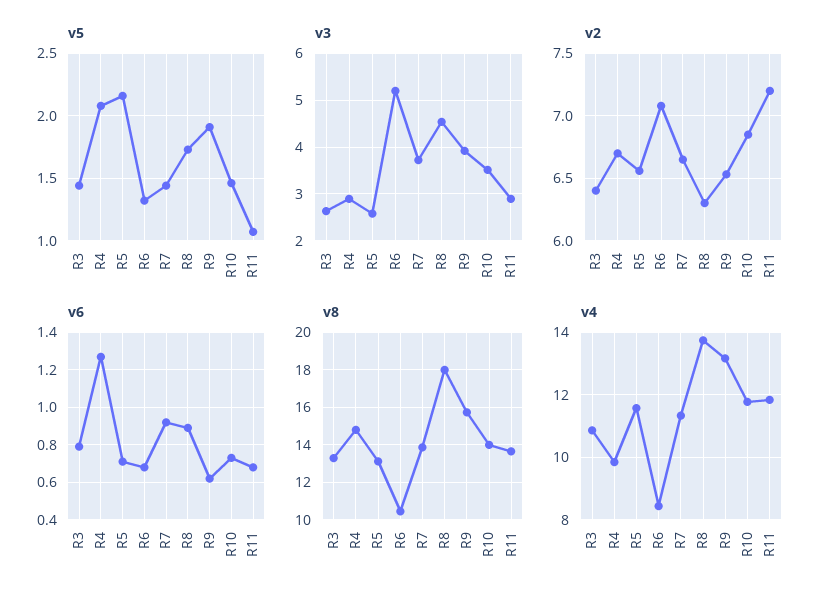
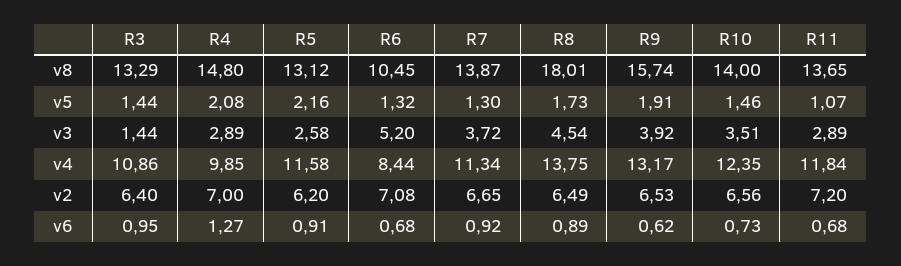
  {
    "v5": {
      "R3": 1.44,
      "R4": 2.08,
      "R5": 2.16,
      "R6": 1.32,
-     "R7": 1.45,
+     "R7": 1.3,
      "R8": 1.73,
      "R9": 1.91,
      "R10": 1.46,
      "R11": 1.07
    },
    "v3": {
-     "R3": 2.6,
+     "R3": 1.44,
      "R4": 2.89,
      "R5": 2.58,
      "R6": 5.2,
      "R7": 3.72,
      "R8": 4.54,
      "R9": 3.92,
      "R10": 3.51,
      "R11": 2.89
    },
    "v2": {
      "R3": 6.4,
-     "R4": 6.7,
+     "R4": 7,
-     "R5": 6.55,
+     "R5": 6.2,
      "R6": 7.08,
      "R7": 6.65,
-     "R8": 6.3,
+     "R8": 6.49,
      "R9": 6.53,
-     "R10": 6.85,
+     "R10": 6.56,
      "R11": 7.2
    },
    "v6": {
-     "R3": 0.8,
+     "R3": 0.95,
      "R4": 1.27,
-     "R5": 0.7,
+     "R5": 0.91,
      "R6": 0.68,
      "R7": 0.92,
      "R8": 0.89,
      "R9": 0.62,
      "R10": 0.73,
      "R11": 0.68
    },
    "v8": {
      "R3": 13.29,
      "R4": 14.8,
      "R5": 13.12,
      "R6": 10.45,
      "R7": 13.87,
      "R8": 18.01,
      "R9": 15.74,
      "R10": 14,
      "R11": 13.65
    },
    "v4": {
      "R3": 10.86,
      "R4": 9.85,
      "R5": 11.58,
      "R6": 8.44,
      "R7": 11.34,
      "R8": 13.75,
      "R9": 13.17,
-     "R10": 11.8,
+     "R10": 12.35,
      "R11": 11.84
    }
  }

